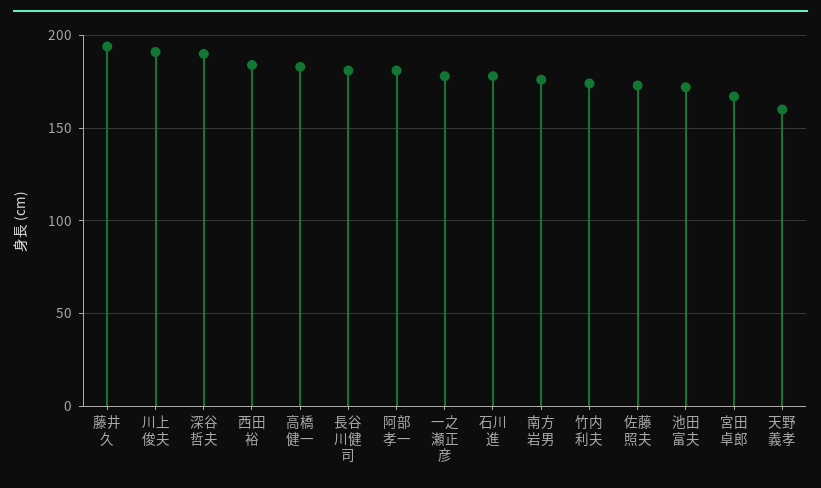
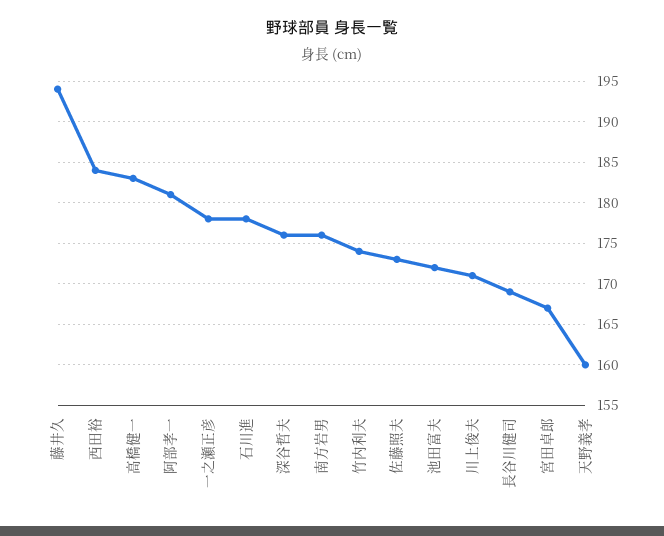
  {
    "藤井久": 194,
-   "川上俊夫": 190,
+   "川上俊夫": 171,
-   "深谷哲夫": 190,
+   "深谷哲夫": 176,
    "西田裕": 184,
    "高橋健一": 183,
-   "長谷川健司": 180,
+   "長谷川健司": 169,
    "阿部孝一": 181,
    "一之瀬正彦": 178,
    "石川進": 178,
    "南方岩男": 176,
    "竹内利夫": 174,
    "佐藤照夫": 173,
    "池田富夫": 172,
    "宮田卓郎": 167,
    "天野義孝": 160
  }

